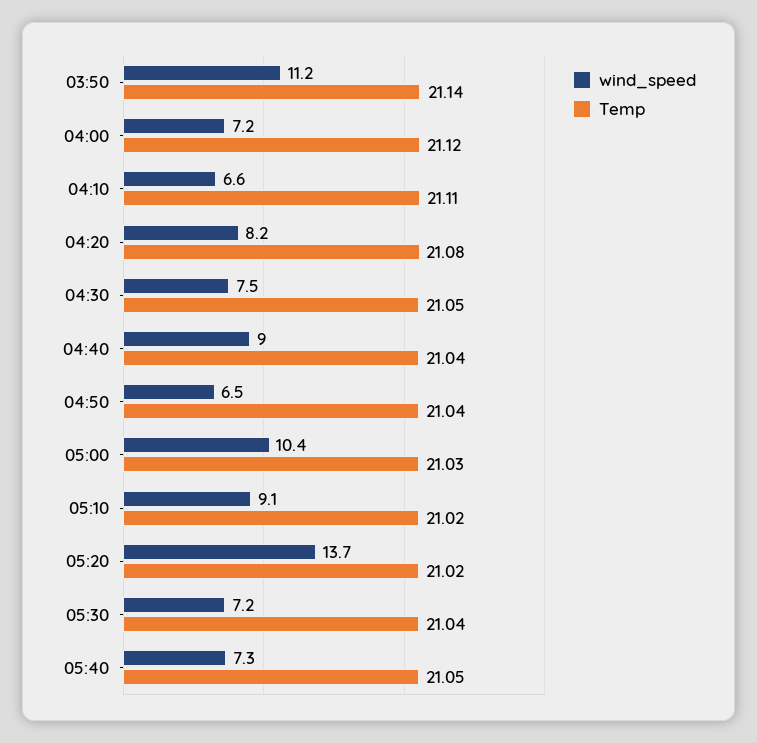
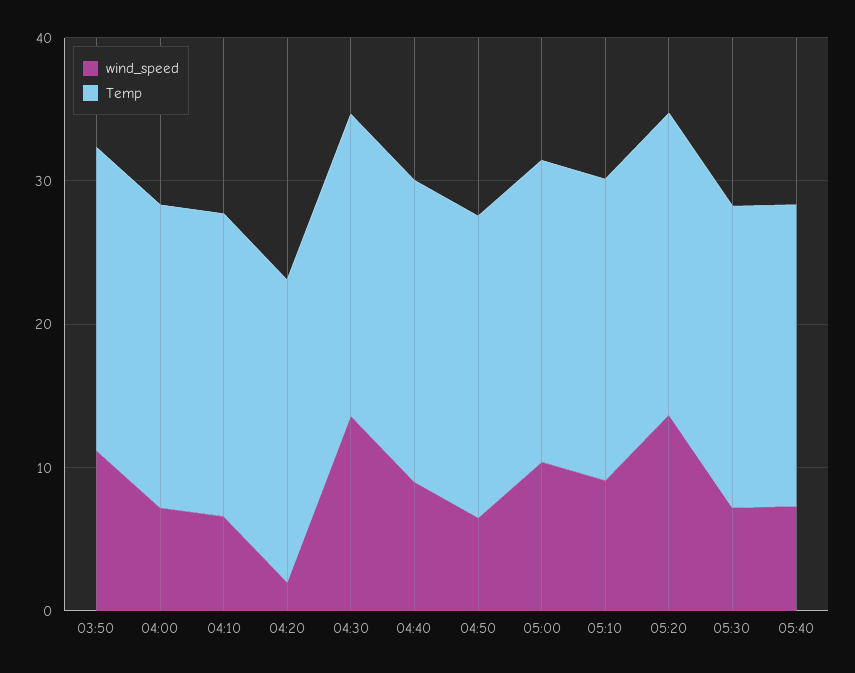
  {
    "wind_speed": {
      "03:50": 11.2,
      "04:00": 7.2,
      "04:10": 6.6,
-     "04:20": 8.2,
+     "04:20": 2,
-     "04:30": 7.5,
+     "04:30": 14,
      "04:40": 9,
      "04:50": 6.5,
      "05:00": 10.4,
      "05:10": 9.1,
      "05:20": 13.7,
      "05:30": 7.2,
      "05:40": 7.3
    },
    "Temp": {
      "03:50": 21.14,
      "04:00": 21.12,
      "04:10": 21.11,
      "04:20": 21.08,
      "04:30": 21.05,
      "04:40": 21.04,
      "04:50": 21.04,
      "05:00": 21.03,
      "05:10": 21.02,
      "05:20": 21.02,
      "05:30": 21.04,
      "05:40": 21.05
    }
  }

